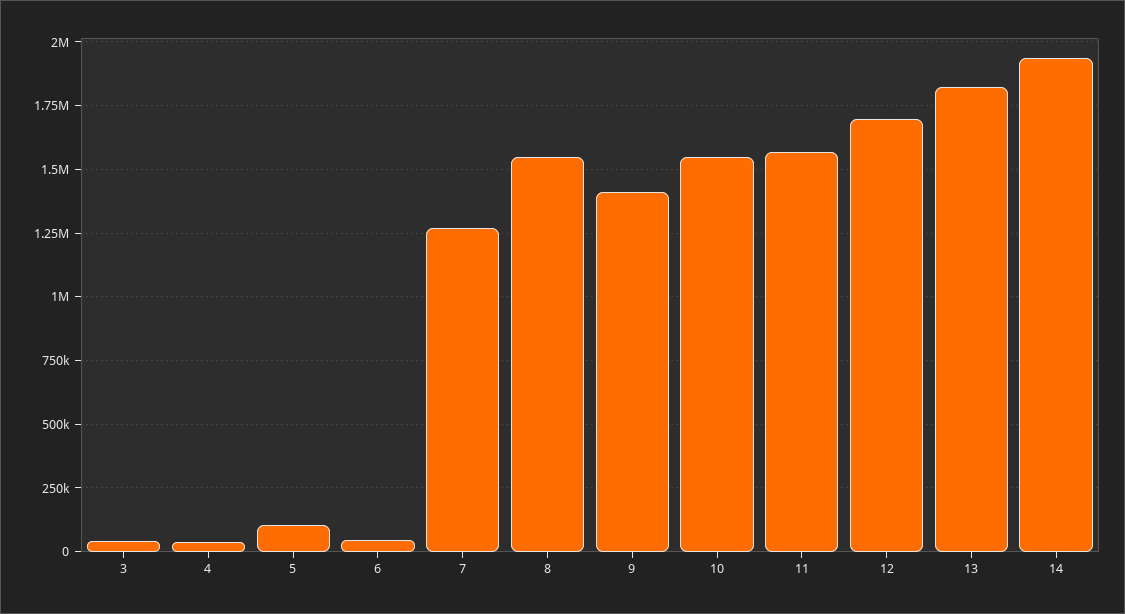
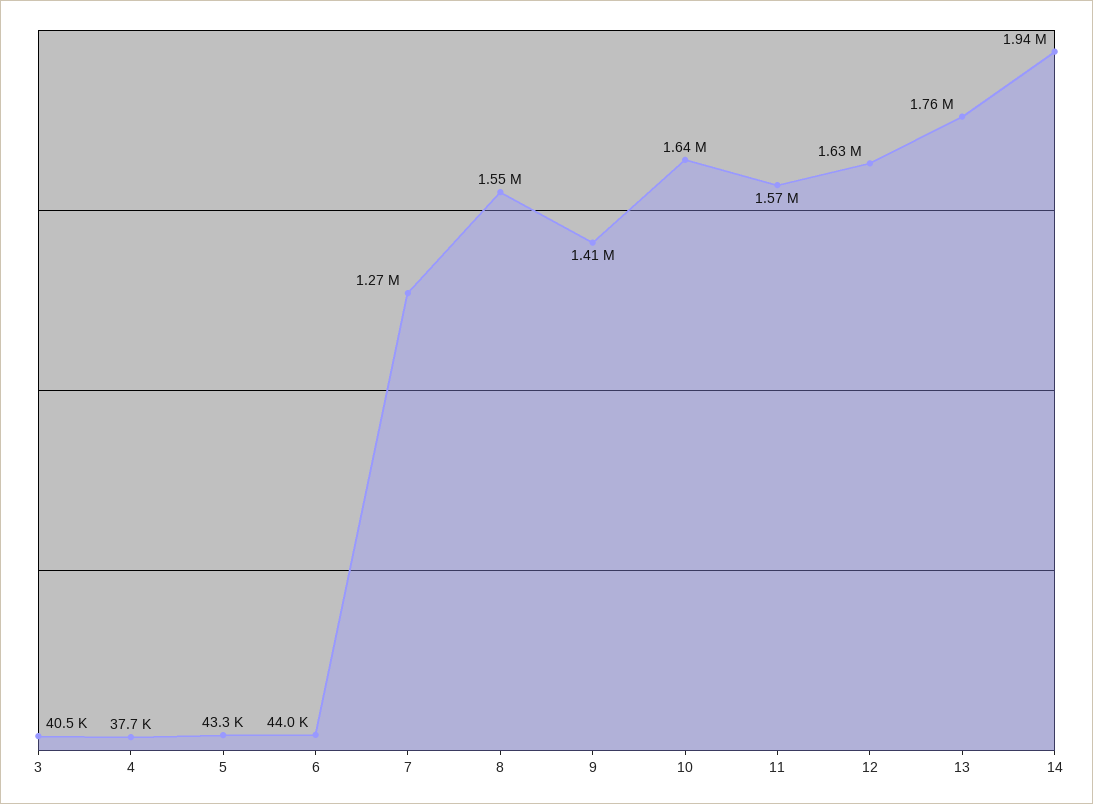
  {
    "3": 40500,
    "4": 37700,
-   "5": 100000,
+   "5": 43300,
    "6": 44000,
    "7": 1270000,
    "8": 1550000,
    "9": 1410000,
-   "10": 1550000,
+   "10": 1640000,
    "11": 1570000,
-   "12": 1700000,
+   "12": 1630000,
-   "13": 1825000,
+   "13": 1760000,
    "14": 1940000
  }

